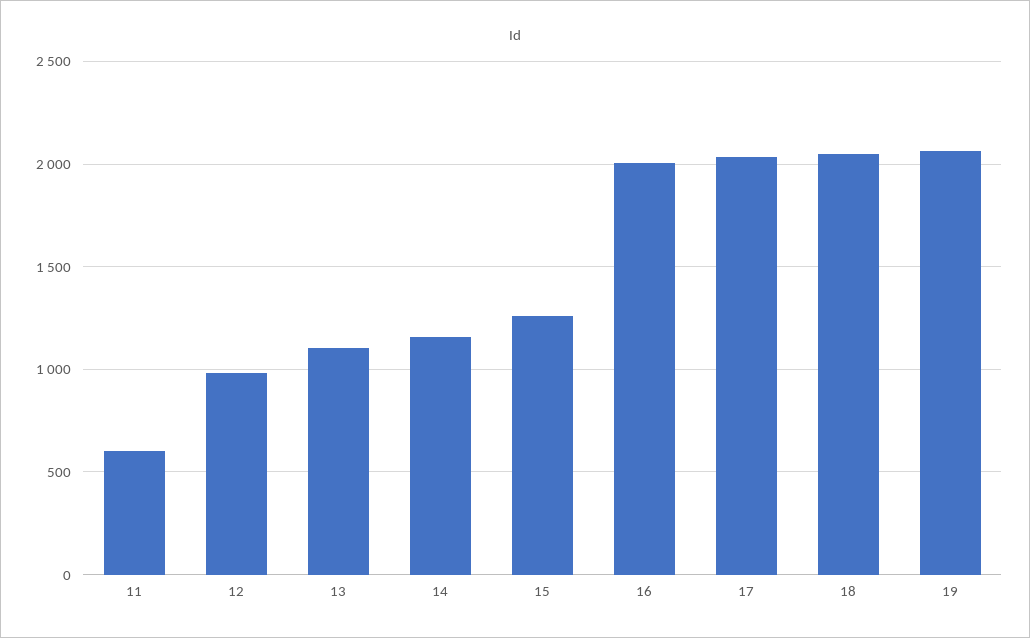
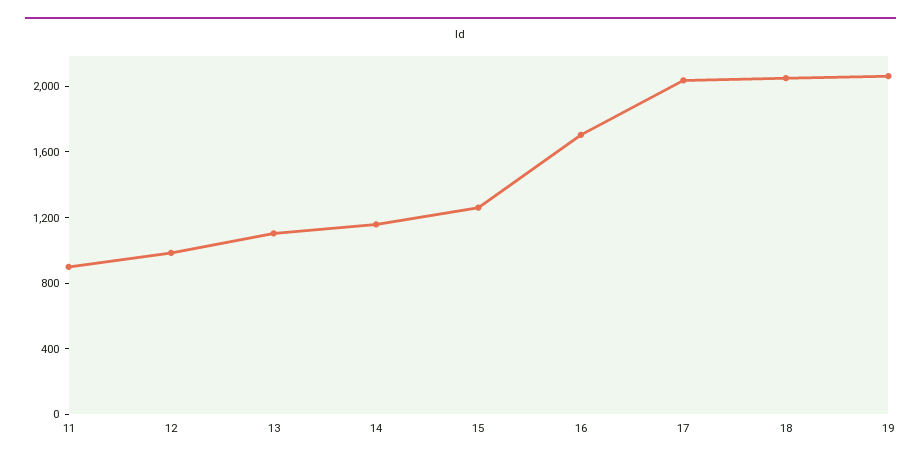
  {
-   "11": 600,
+   "11": 900,
    "12": 1000,
    "13": 1100,
    "14": 1150,
    "15": 1250,
-   "16": 2000,
+   "16": 1700,
    "17": 2050,
    "18": 2050,
    "19": 2050
  }

